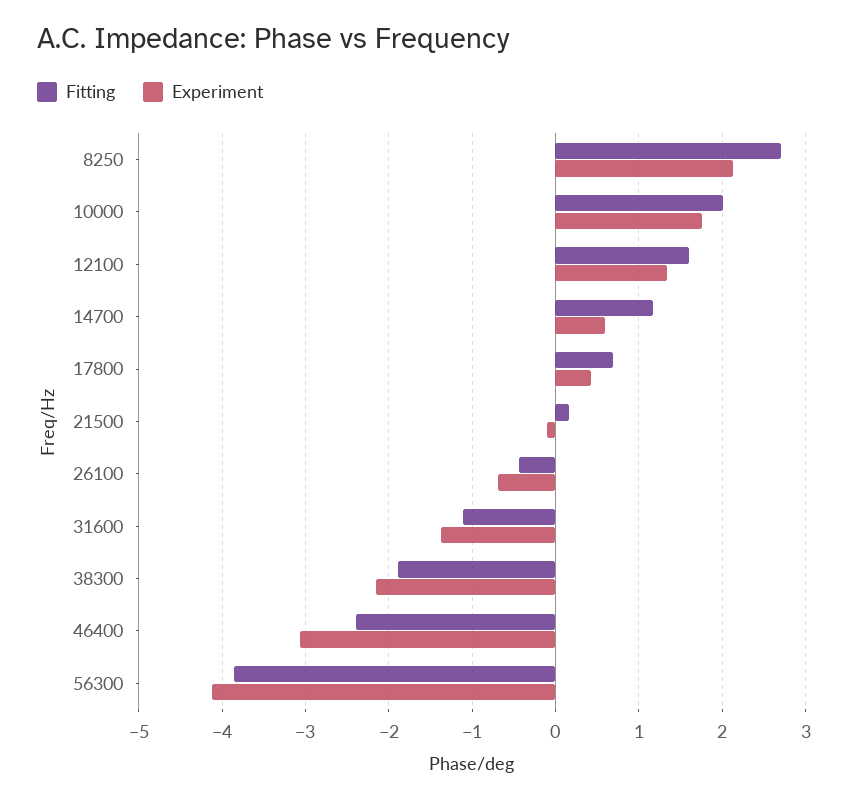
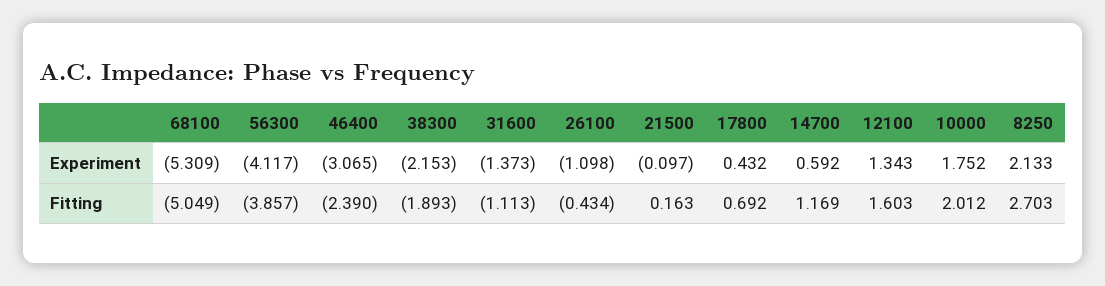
  {
    "Fitting": {
      "8250": 2.703,
      "10000": 2.012,
      "12100": 1.603,
      "14700": 1.169,
      "17800": 0.692,
      "21500": 0.163,
      "26100": -0.434,
      "31600": -1.113,
      "38300": -1.893,
      "46400": -2.39,
-     "56300": -3.857
+     "56300": -3.857,
+     "68100": -5.049
    },
    "Experiment": {
      "8250": 2.133,
      "10000": 1.752,
      "12100": 1.343,
      "14700": 0.592,
      "17800": 0.432,
      "21500": -0.097,
-     "26100": -0.7,
+     "26100": -1.098,
      "31600": -1.373,
      "38300": -2.153,
      "46400": -3.065,
-     "56300": -4.117
+     "56300": -4.117,
+     "68100": -5.309
    }
  }

